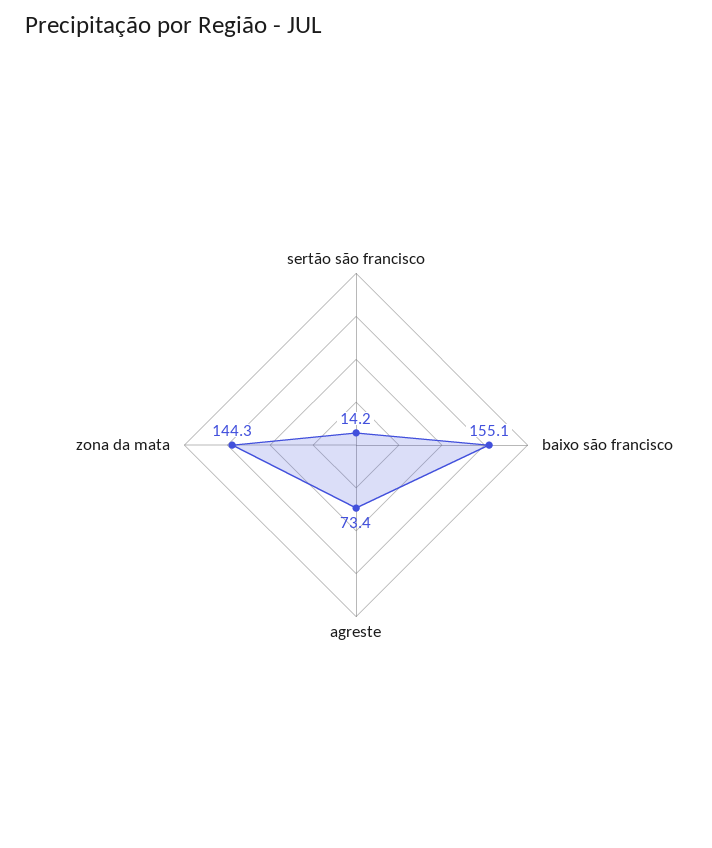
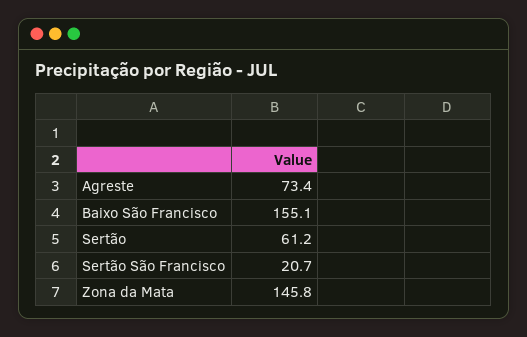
  {
-   "sertão são francisco": 14.2,
+   "sertão são francisco": 20.7,
    "baixo são francisco": 155.1,
    "agreste": 73.4,
-   "zona da mata": 144.3
+   "zona da mata": 145.8,
+   "Sertão": 61.2
  }

